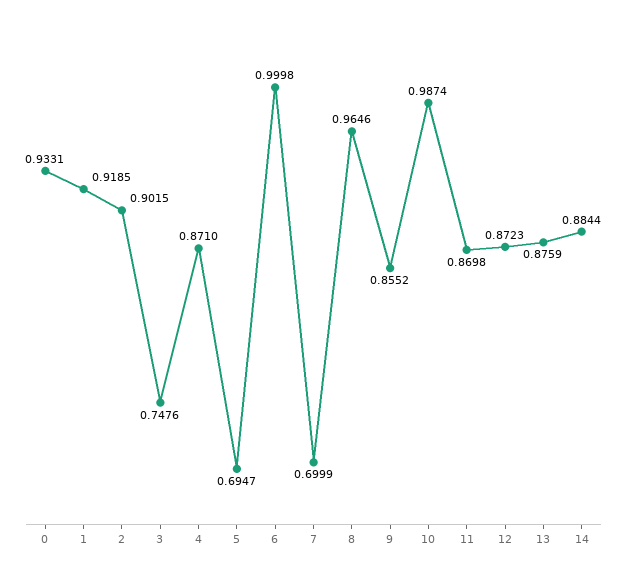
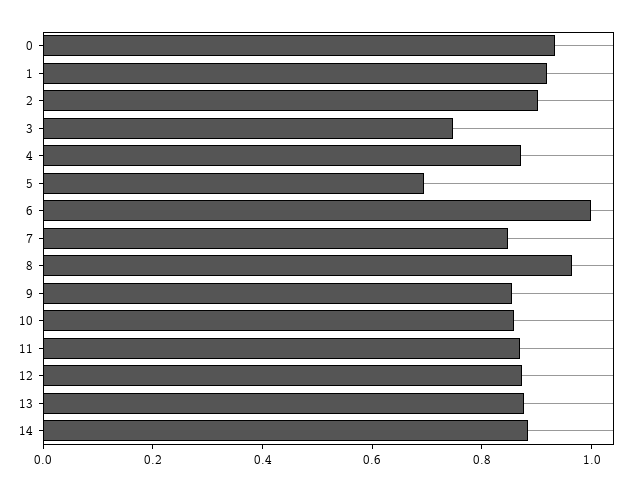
  {
    "0": 0.9331,
    "1": 0.9185,
    "2": 0.9015,
    "3": 0.7476,
    "4": 0.871,
    "5": 0.6947,
    "6": 0.9998,
-   "7": 0.6999,
+   "7": 0.85,
    "8": 0.9646,
    "9": 0.8552,
-   "10": 0.9874,
+   "10": 0.85,
    "11": 0.8698,
    "12": 0.8723,
    "13": 0.8759,
    "14": 0.8844
  }

